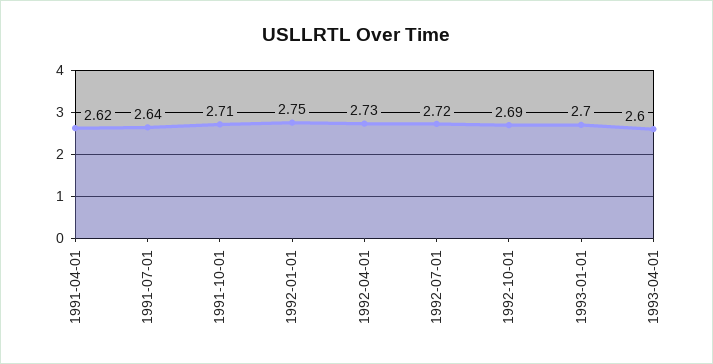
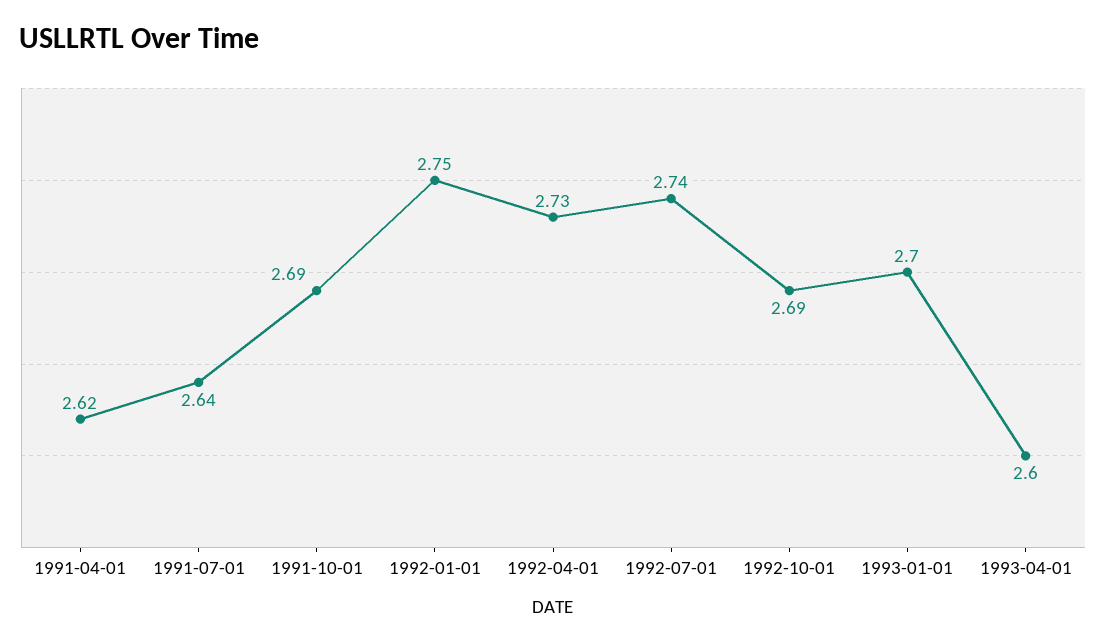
  {
    "1991-04-01": 2.62,
    "1991-07-01": 2.64,
-   "1991-10-01": 2.71,
+   "1991-10-01": 2.69,
    "1992-01-01": 2.75,
    "1992-04-01": 2.73,
-   "1992-07-01": 2.72,
+   "1992-07-01": 2.74,
    "1992-10-01": 2.69,
    "1993-01-01": 2.7,
    "1993-04-01": 2.6
  }

